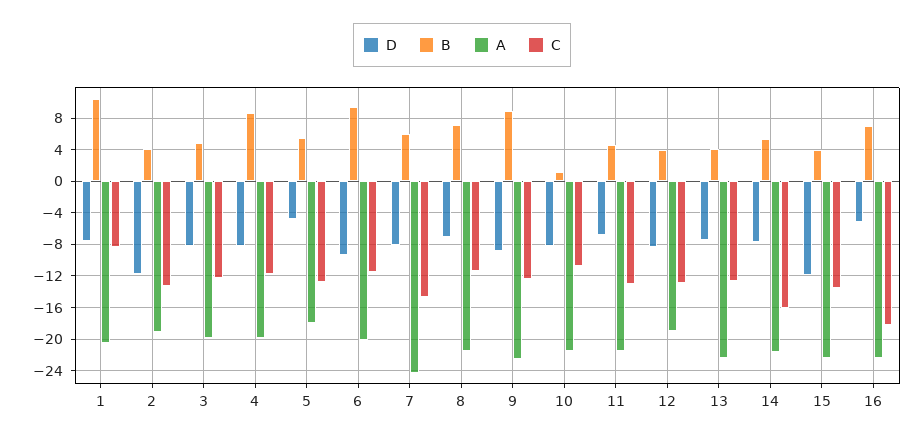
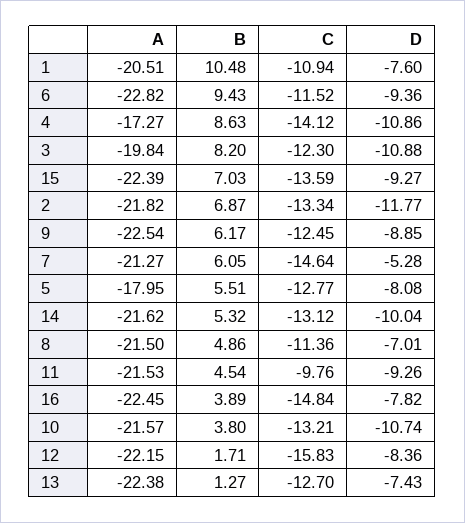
  {
    "D": {
      "1": -7.6,
      "2": -11.77,
-     "3": -8,
+     "3": -10.88,
-     "4": -8,
+     "4": -10.86,
-     "5": -5,
+     "5": -8.08,
      "6": -9.36,
-     "7": -8,
+     "7": -5.28,
      "8": -7.01,
      "9": -8.85,
-     "10": -8,
+     "10": -10.74,
-     "11": -7,
+     "11": -9.26,
      "12": -8.36,
      "13": -7.43,
-     "14": -8,
+     "14": -10.04,
-     "15": -12,
+     "15": -9.27,
-     "16": -5
+     "16": -7.82
    },
    "B": {
      "1": 10.48,
-     "2": 4,
+     "2": 6.87,
-     "3": 5,
+     "3": 8.2,
      "4": 8.63,
      "5": 5.51,
      "6": 9.43,
      "7": 6.05,
-     "8": 7,
+     "8": 4.86,
-     "9": 9,
+     "9": 6.17,
-     "10": 1,
+     "10": 3.8,
      "11": 4.54,
-     "12": 4,
+     "12": 1.71,
-     "13": 4,
+     "13": 1.27,
      "14": 5.32,
-     "15": 4,
+     "15": 7.03,
-     "16": 7
+     "16": 3.89
    },
    "A": {
      "1": -20.51,
-     "2": -19,
+     "2": -21.82,
      "3": -19.84,
-     "4": -20,
+     "4": -17.27,
      "5": -17.95,
-     "6": -20,
+     "6": -22.82,
-     "7": -24,
+     "7": -21.27,
      "8": -21.5,
      "9": -22.54,
      "10": -21.57,
      "11": -21.53,
-     "12": -19,
+     "12": -22.15,
      "13": -22.38,
      "14": -21.62,
      "15": -22.39,
      "16": -22.45
    },
    "C": {
-     "1": -8,
+     "1": -10.94,
      "2": -13.34,
      "3": -12.3,
-     "4": -12,
+     "4": -14.12,
      "5": -12.77,
      "6": -11.52,
      "7": -14.64,
      "8": -11.36,
      "9": -12.45,
-     "10": -11,
+     "10": -13.21,
-     "11": -13,
+     "11": -9.76,
-     "12": -13,
+     "12": -15.83,
      "13": -12.7,
-     "14": -16,
+     "14": -13.12,
      "15": -13.59,
-     "16": -18
+     "16": -14.84
    }
  }

